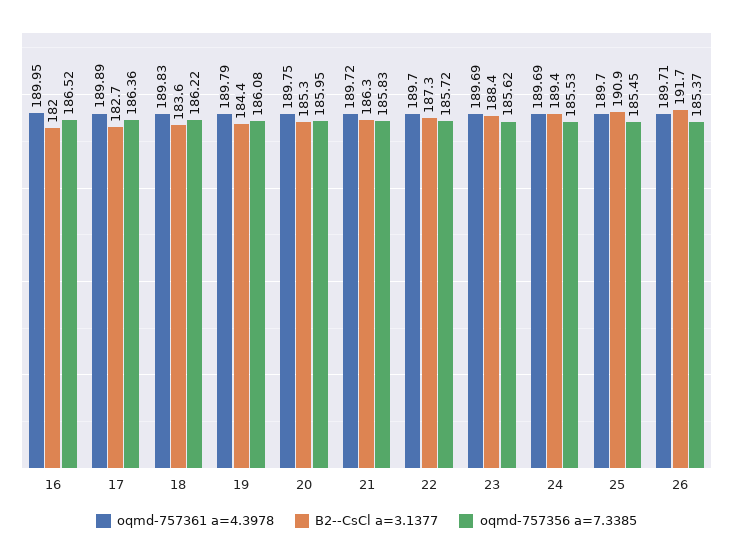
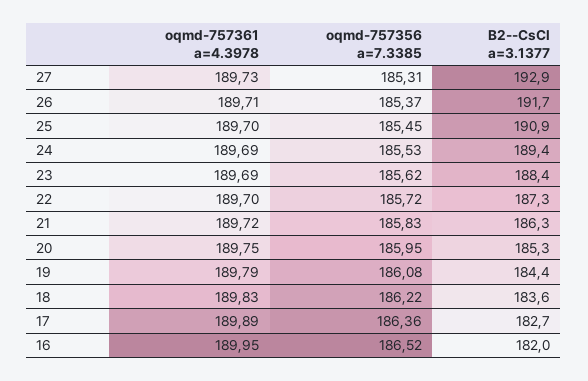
  {
    "oqmd-757361 a=4.3978": {
      "16": 189.95,
      "17": 189.89,
      "18": 189.83,
      "19": 189.79,
      "20": 189.75,
      "21": 189.72,
      "22": 189.7,
      "23": 189.69,
      "24": 189.69,
      "25": 189.7,
-     "26": 189.71
+     "26": 189.71,
+     "27": 189.73
    },
    "B2--CsCl a=3.1377": {
      "16": 182,
      "17": 182.7,
      "18": 183.6,
      "19": 184.4,
      "20": 185.3,
      "21": 186.3,
      "22": 187.3,
      "23": 188.4,
      "24": 189.4,
      "25": 190.9,
-     "26": 191.7
+     "26": 191.7,
+     "27": 192.9
    },
    "oqmd-757356 a=7.3385": {
      "16": 186.52,
      "17": 186.36,
      "18": 186.22,
      "19": 186.08,
      "20": 185.95,
      "21": 185.83,
      "22": 185.72,
      "23": 185.62,
      "24": 185.53,
      "25": 185.45,
-     "26": 185.37
+     "26": 185.37,
+     "27": 185.31
    }
  }

